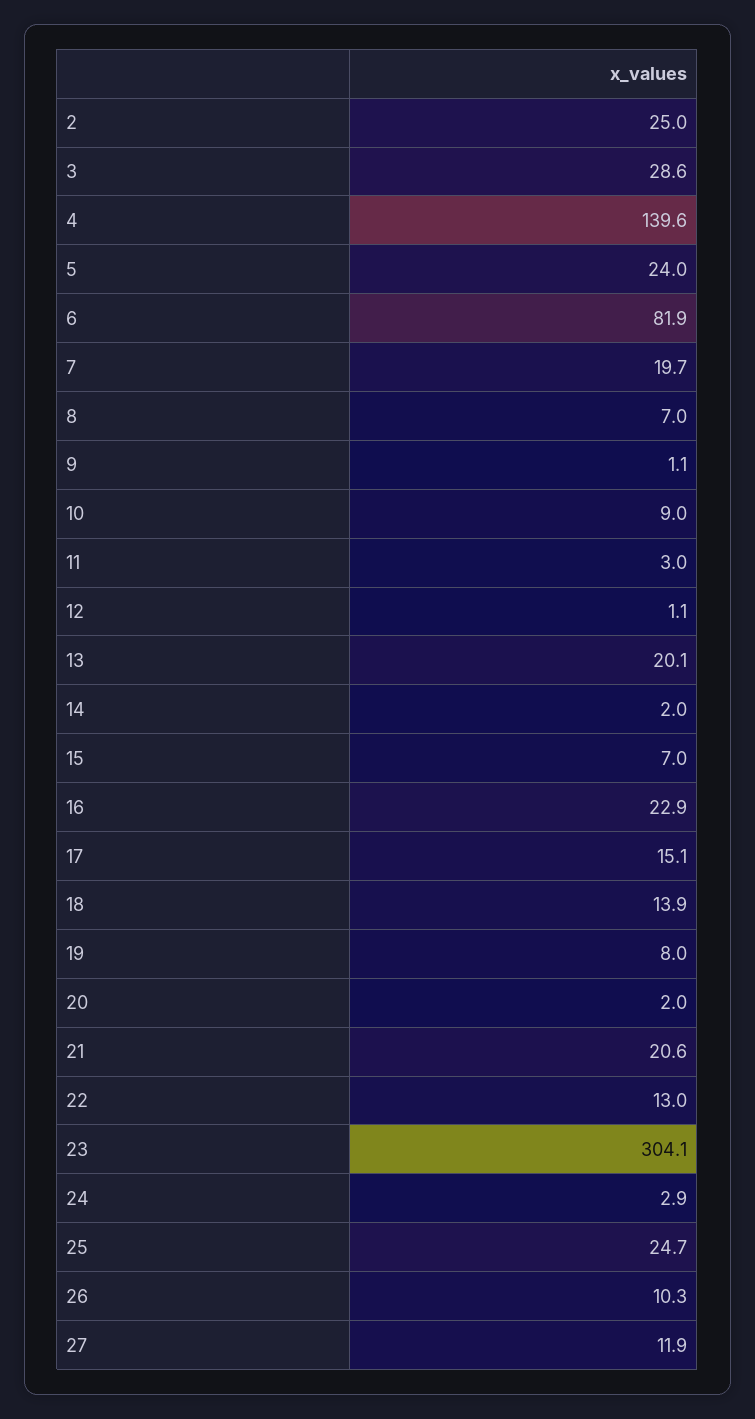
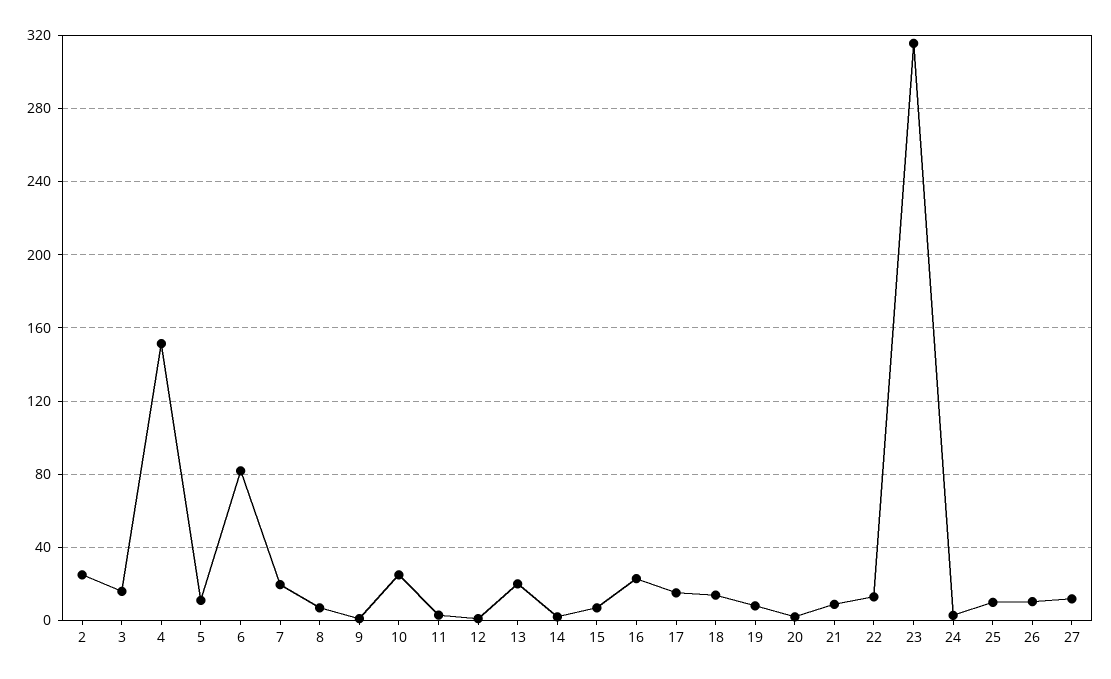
  {
    "2": 25,
-   "3": 28.6,
+   "3": 15,
-   "4": 139.6,
+   "4": 150,
-   "5": 24,
+   "5": 10,
    "6": 81.9,
    "7": 19.7,
    "8": 7,
    "9": 1.1,
-   "10": 9,
+   "10": 25,
    "11": 3,
    "12": 1.1,
    "13": 20.1,
    "14": 2,
    "15": 7,
    "16": 22.9,
    "17": 15.1,
    "18": 13.9,
    "19": 8,
    "20": 2,
-   "21": 20.6,
+   "21": 10,
    "22": 13,
-   "23": 304.1,
+   "23": 315,
    "24": 2.9,
-   "25": 24.7,
+   "25": 10,
    "26": 10.3,
    "27": 11.9
  }

